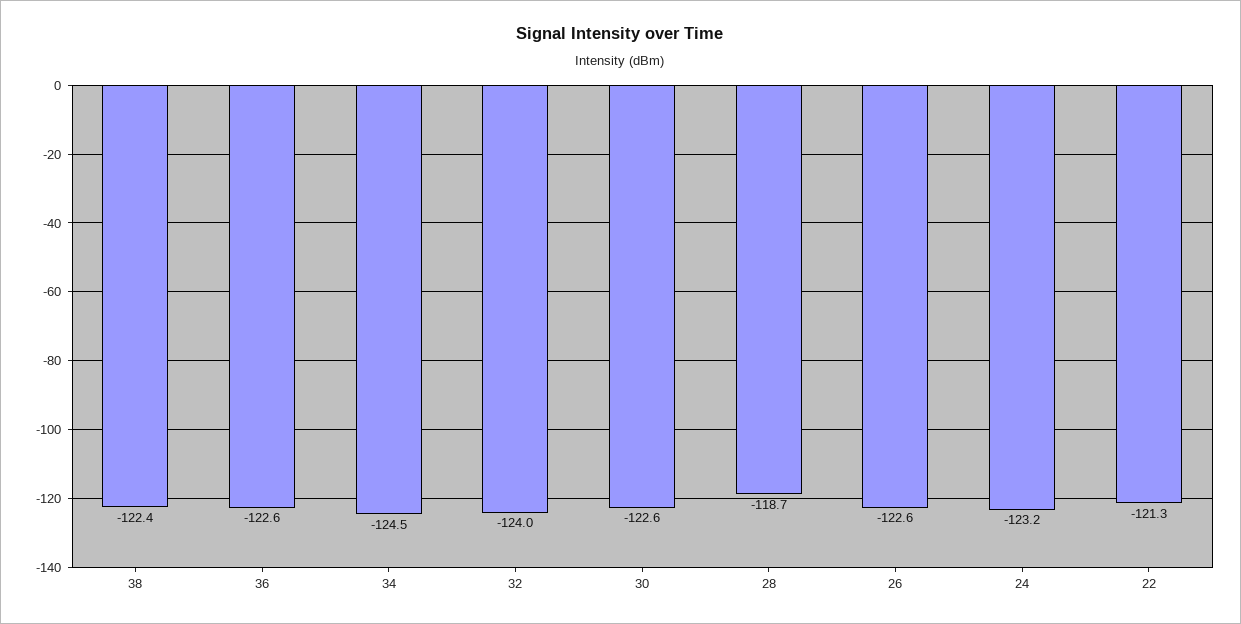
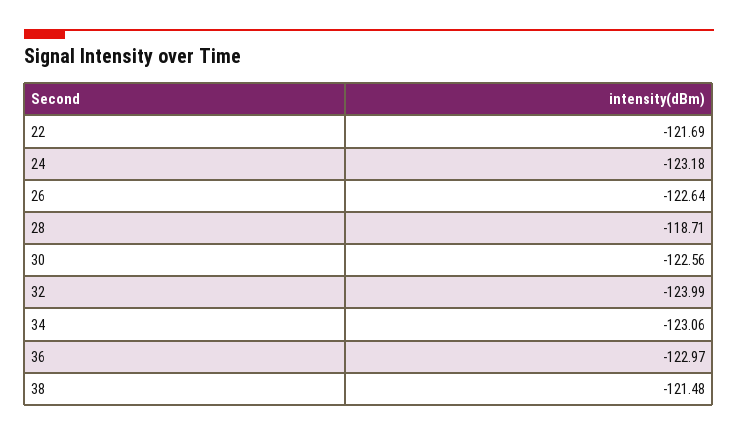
  {
-   "38": -122.4,
+   "38": -121.48,
-   "36": -122.6,
+   "36": -122.97,
-   "34": -124.5,
+   "34": -123.06,
    "32": -123.99,
    "30": -122.56,
    "28": -118.71,
    "26": -122.64,
    "24": -123.18,
-   "22": -121.3
+   "22": -121.69
  }

